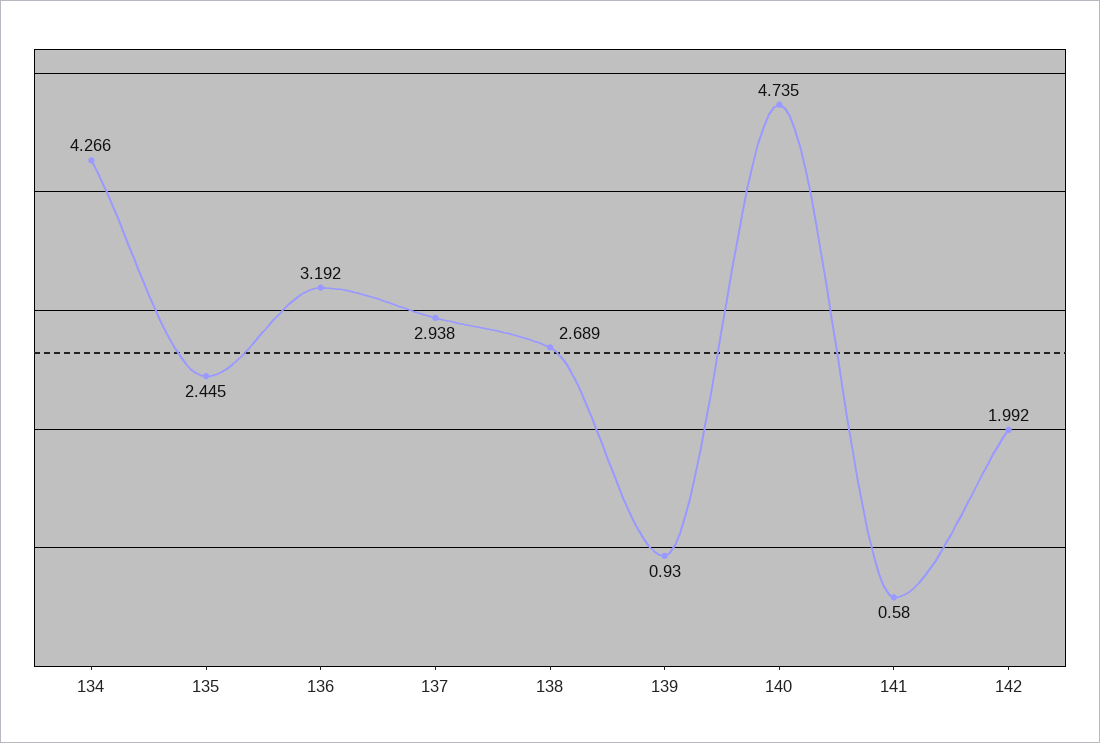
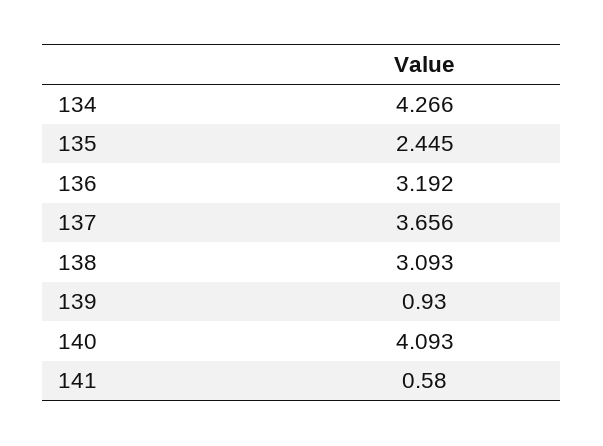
  {
    "134": 4.266,
    "135": 2.445,
    "136": 3.192,
-   "137": 2.938,
+   "137": 3.656,
-   "138": 2.689,
+   "138": 3.093,
    "139": 0.93,
-   "140": 4.735,
+   "140": 4.093,
-   "141": 0.58,
+   "141": 0.58
-   "142": 1.992
  }

